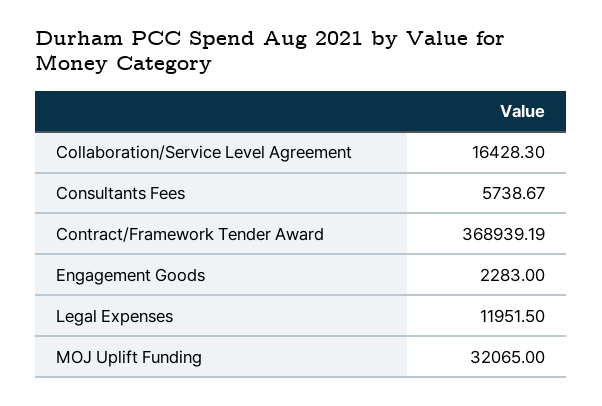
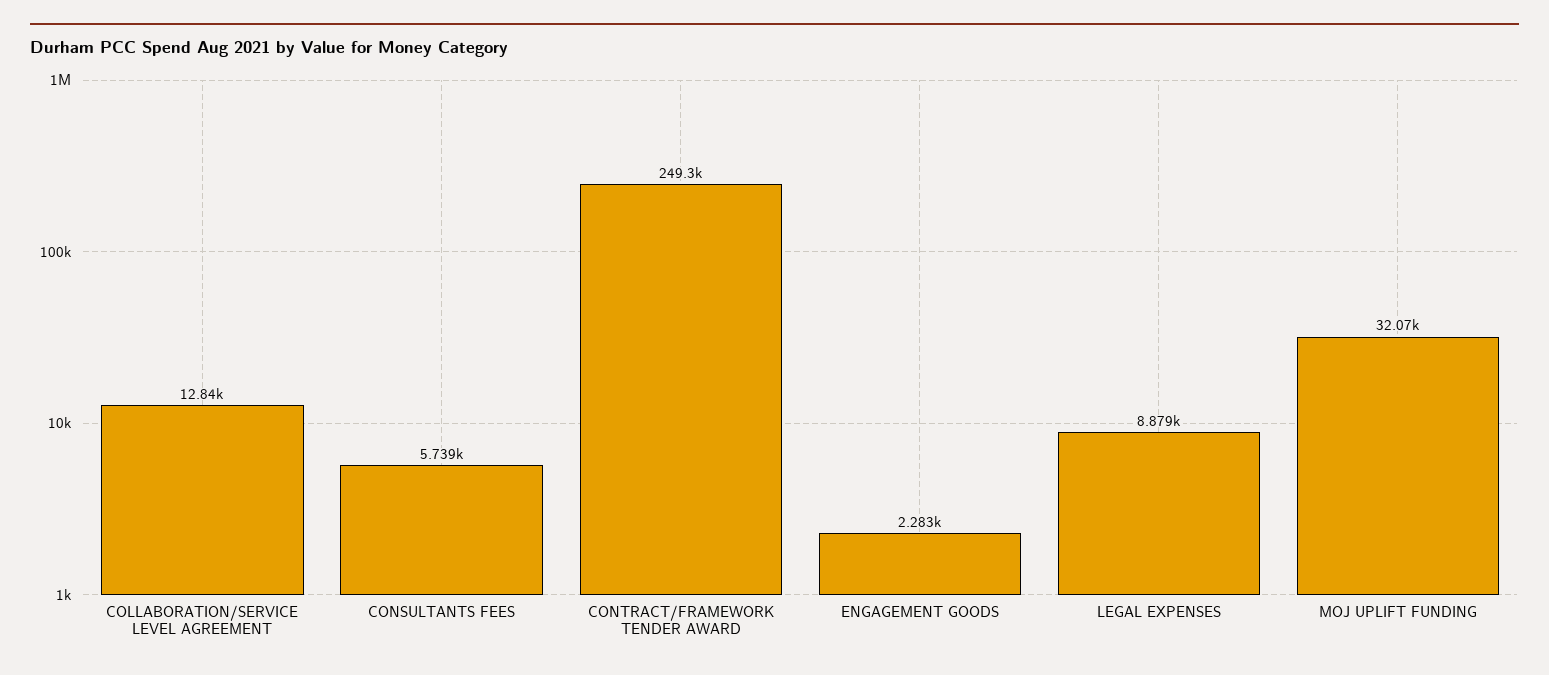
  {
-   "Collaboration/Service Level Agreement": 16428.3,
+   "Collaboration/Service Level Agreement": 12840,
    "Consultants Fees": 5738.67,
-   "Contract/Framework Tender Award": 368939.19,
+   "Contract/Framework Tender Award": 249300,
    "Engagement Goods": 2283,
-   "Legal Expenses": 11951.5,
+   "Legal Expenses": 8879,
    "MOJ Uplift Funding": 32065
  }

